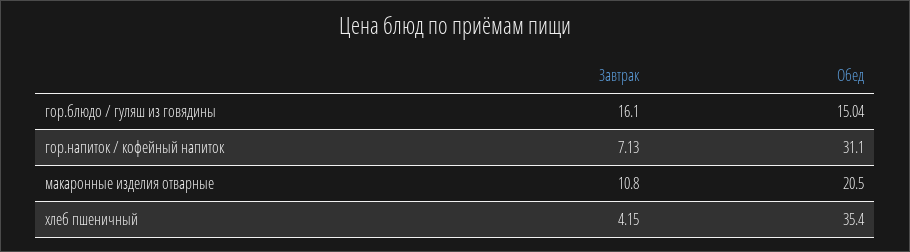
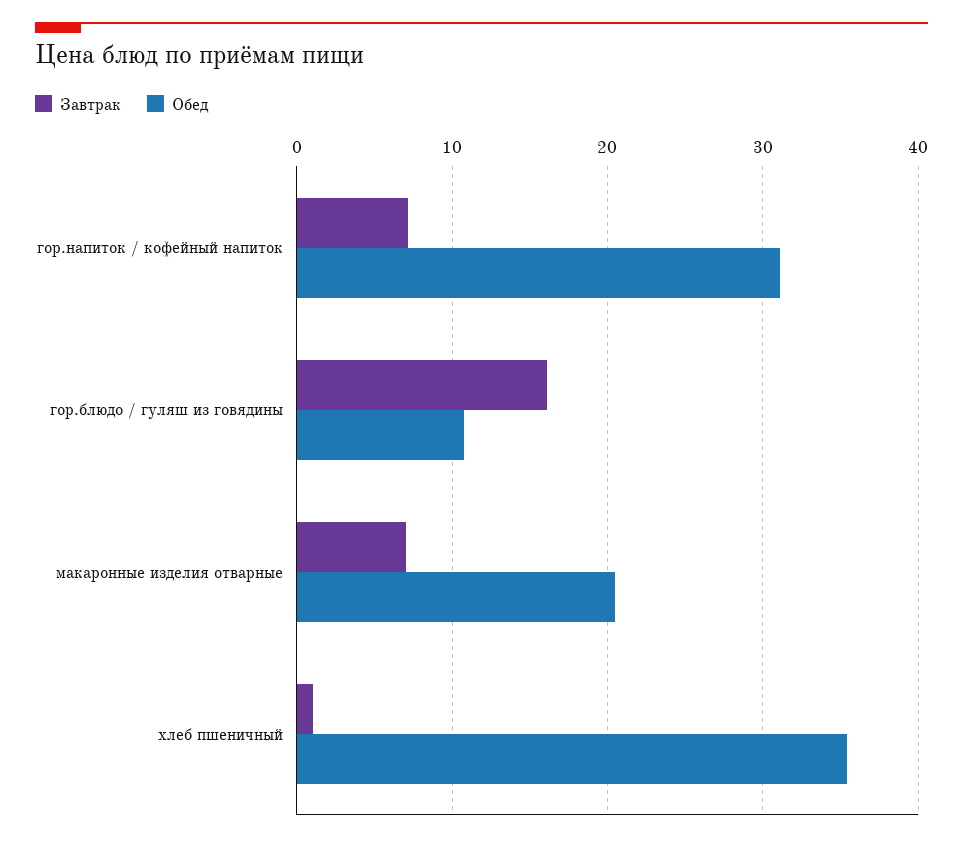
  {
    "Завтрак": {
      "гор.блюдо / гуляш из говядины": 16.1,
      "гор.напиток / кофейный напиток": 7.13,
-     "макаронные изделия отварные": 10.8,
+     "макаронные изделия отварные": 7,
-     "хлеб пшеничный": 4.15
+     "хлеб пшеничный": 1
    },
    "Обед": {
-     "гор.блюдо / гуляш из говядины": 15.04,
+     "гор.блюдо / гуляш из говядины": 11,
      "гор.напиток / кофейный напиток": 31.1,
      "макаронные изделия отварные": 20.5,
      "хлеб пшеничный": 35.4
    }
  }

